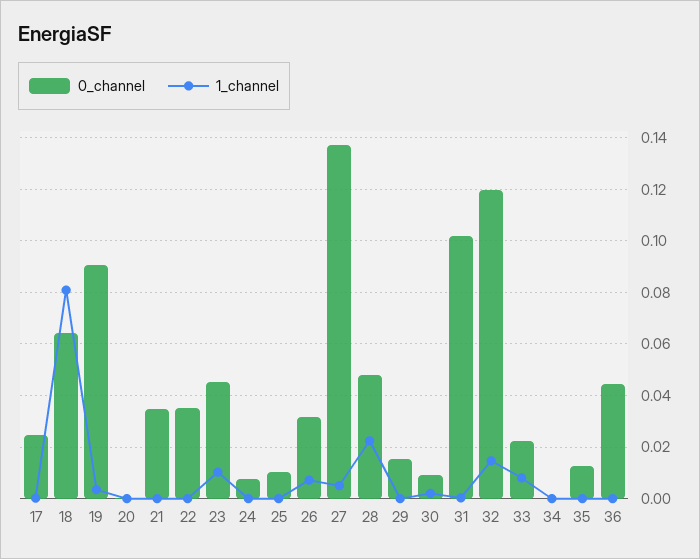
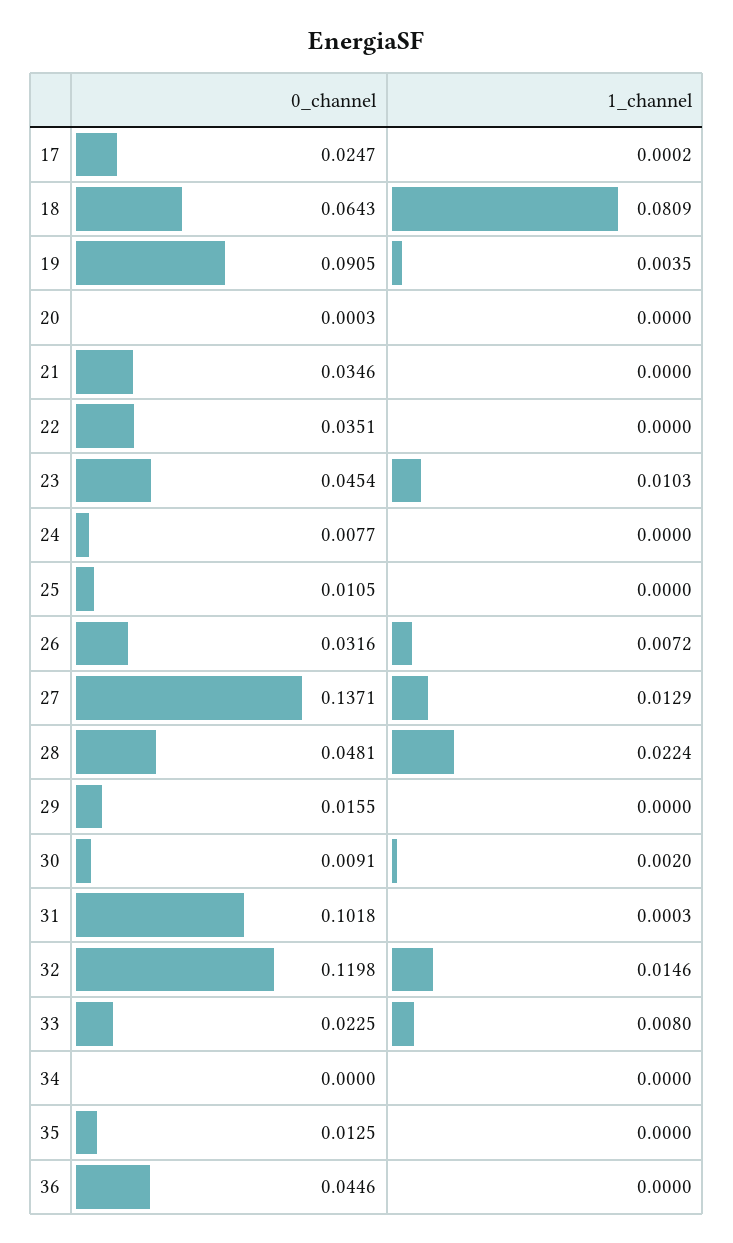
  {
    "0_channel": {
      "17": 0.0247,
      "18": 0.0643,
      "19": 0.0905,
      "20": 0.0003,
      "21": 0.0346,
      "22": 0.0351,
      "23": 0.0454,
      "24": 0.0077,
      "25": 0.0105,
      "26": 0.0316,
      "27": 0.1371,
      "28": 0.0481,
      "29": 0.0155,
      "30": 0.0091,
      "31": 0.1018,
      "32": 0.1198,
      "33": 0.0225,
      "34": 0,
      "35": 0.0125,
      "36": 0.0446
    },
    "1_channel": {
      "17": 0.0002,
      "18": 0.0809,
      "19": 0.0035,
      "20": 0,
      "21": 0,
      "22": 0,
      "23": 0.0103,
      "24": 0,
      "25": 0,
      "26": 0.0072,
-     "27": 0.005,
+     "27": 0.0129,
      "28": 0.0224,
      "29": 0,
      "30": 0.002,
      "31": 0.0003,
      "32": 0.0146,
      "33": 0.008,
      "34": 0,
      "35": 0,
      "36": 0
    }
  }

